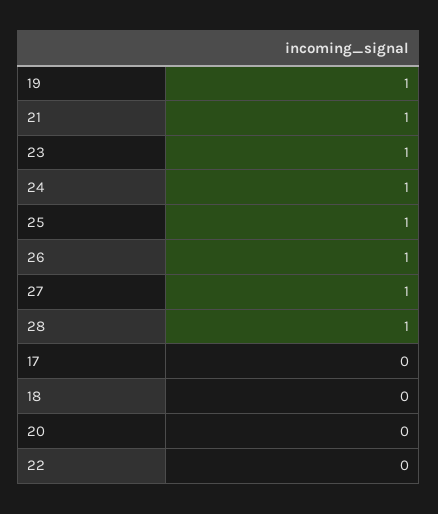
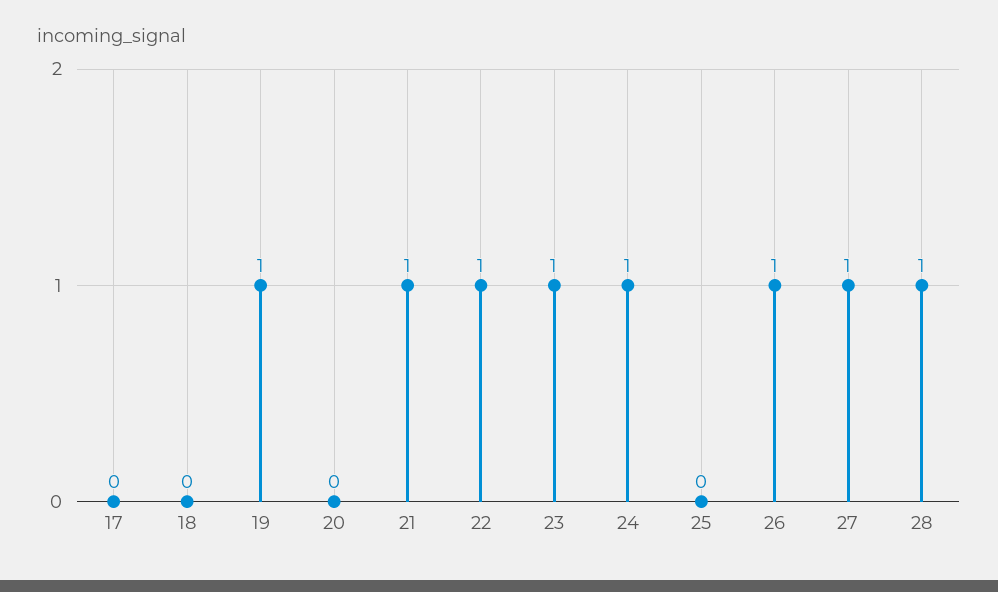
  {
    "19": 1,
    "21": 1,
    "23": 1,
    "24": 1,
-   "25": 1,
+   "25": 0,
    "26": 1,
    "27": 1,
    "28": 1,
    "17": 0,
    "18": 0,
    "20": 0,
-   "22": 0
+   "22": 1
  }

